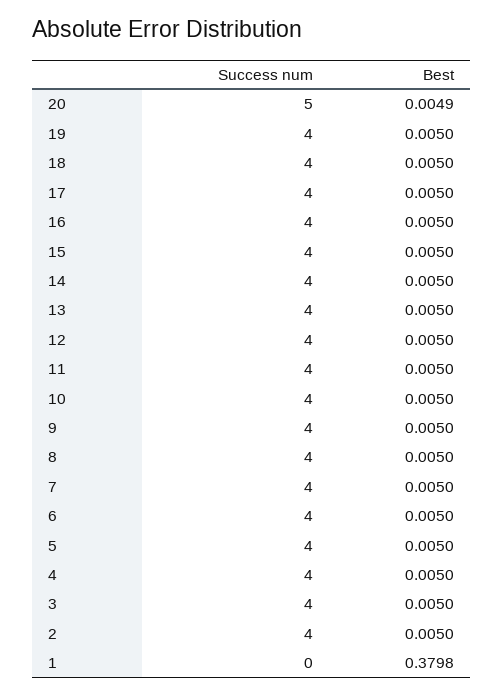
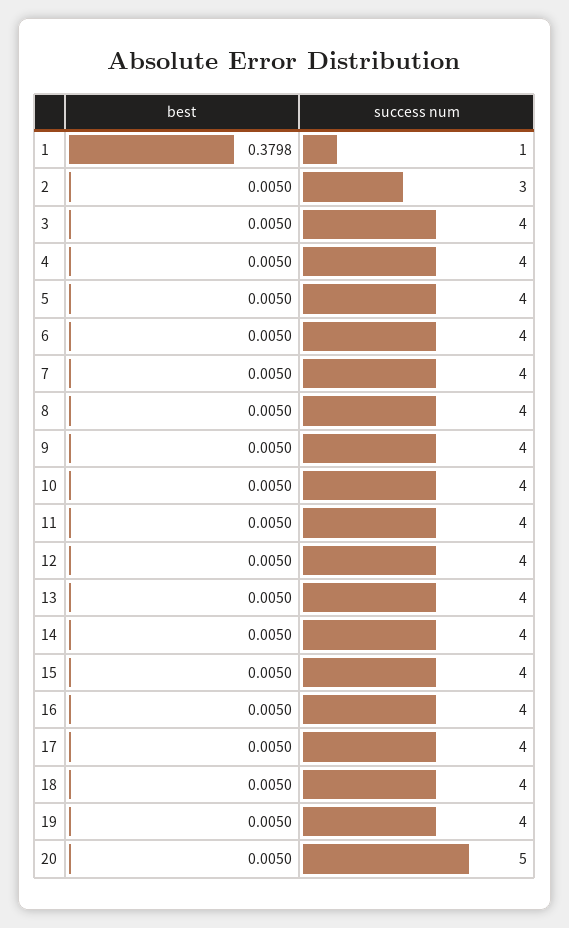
  {
    "Success num": {
      "20": 5,
      "19": 4,
      "18": 4,
      "17": 4,
      "16": 4,
      "15": 4,
      "14": 4,
      "13": 4,
      "12": 4,
      "11": 4,
      "10": 4,
      "9": 4,
      "8": 4,
      "7": 4,
      "6": 4,
      "5": 4,
      "4": 4,
      "3": 4,
-     "2": 4,
+     "2": 3,
-     "1": 0
+     "1": 1
    },
    "Best": {
-     "20": 0.0049,
+     "20": 0.005,
      "19": 0.005,
      "18": 0.005,
      "17": 0.005,
      "16": 0.005,
      "15": 0.005,
      "14": 0.005,
      "13": 0.005,
      "12": 0.005,
      "11": 0.005,
      "10": 0.005,
      "9": 0.005,
      "8": 0.005,
      "7": 0.005,
      "6": 0.005,
      "5": 0.005,
      "4": 0.005,
      "3": 0.005,
      "2": 0.005,
      "1": 0.3798
    }
  }

